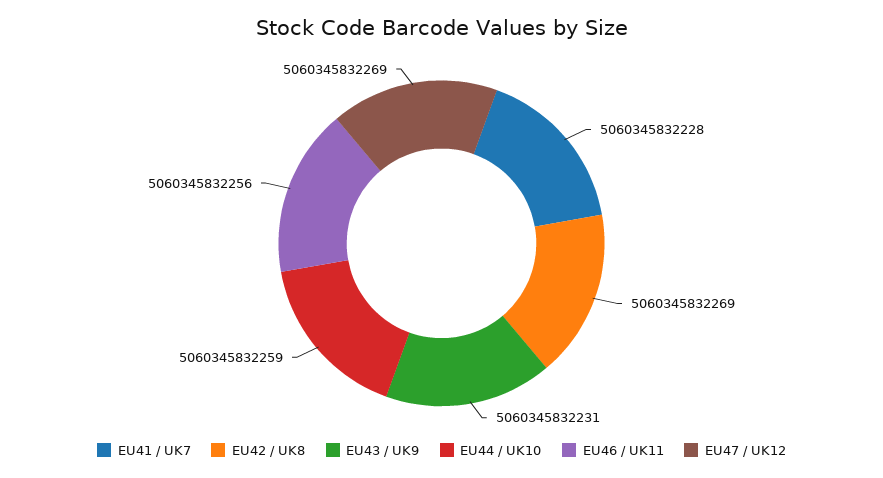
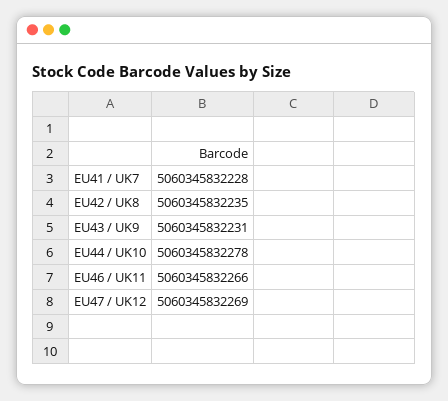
  {
    "EU41 / UK7": 5060345832228,
-   "EU42 / UK8": 5060345832269,
+   "EU42 / UK8": 5060345832235,
    "EU43 / UK9": 5060345832231,
-   "EU44 / UK10": 5060345832259,
+   "EU44 / UK10": 5060345832278,
-   "EU46 / UK11": 5060345832256,
+   "EU46 / UK11": 5060345832266,
    "EU47 / UK12": 5060345832269
  }

